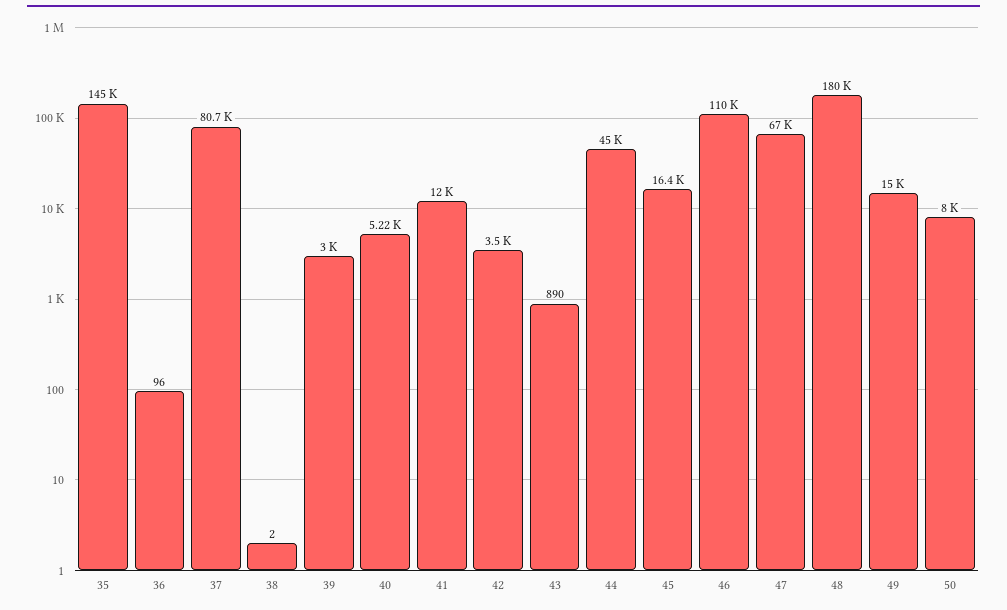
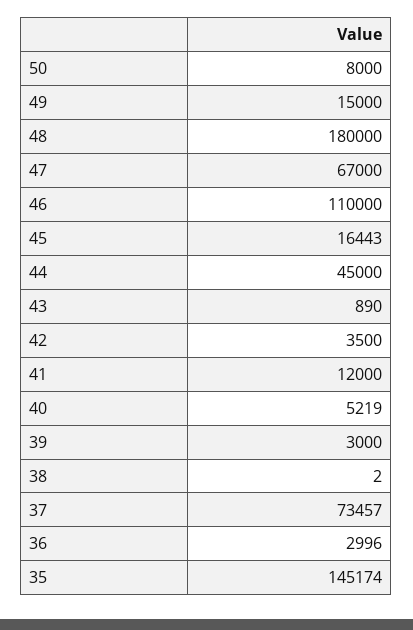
  {
    "35": 145174,
-   "36": 96,
+   "36": 2996,
-   "37": 80700,
+   "37": 73457,
    "38": 2,
    "39": 3000,
    "40": 5219,
    "41": 12000,
    "42": 3500,
    "43": 890,
    "44": 45000,
    "45": 16443,
    "46": 110000,
    "47": 67000,
    "48": 180000,
    "49": 15000,
    "50": 8000
  }

